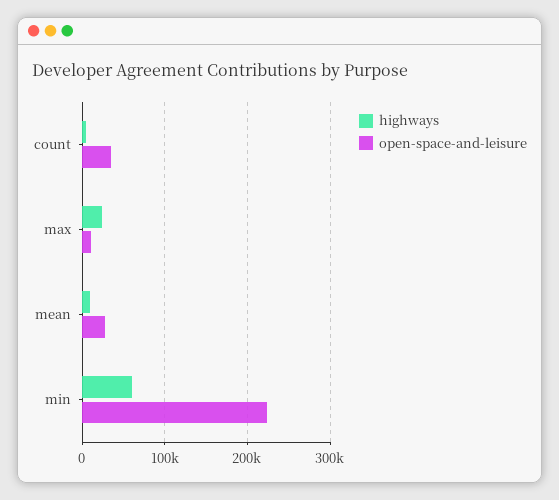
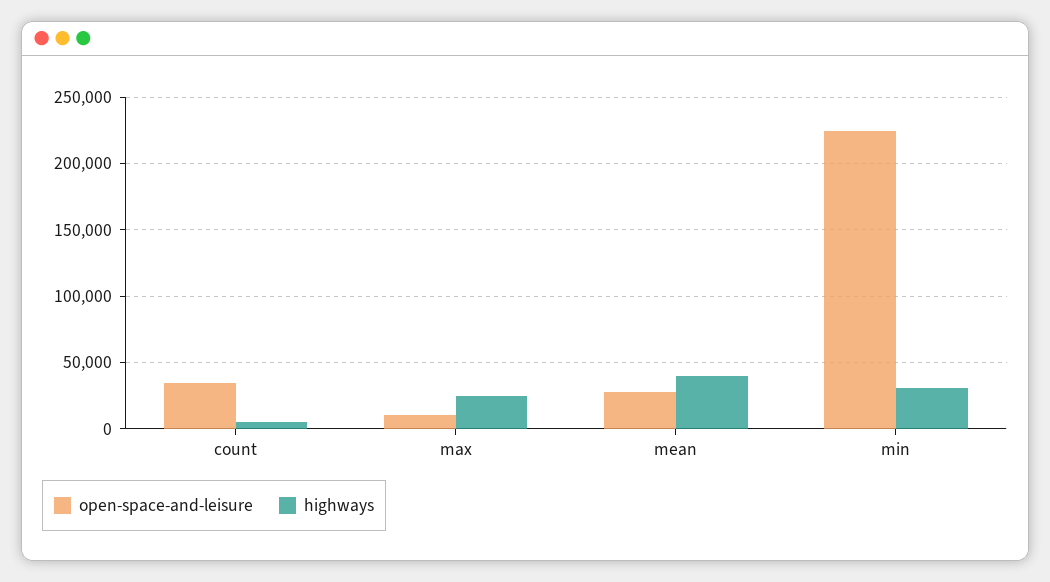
  {
    "highways": {
      "count": 5000,
      "max": 25000,
-     "mean": 10000,
+     "mean": 40000,
-     "min": 60000
+     "min": 30000
    },
    "open-space-and-leisure": {
      "count": 35000,
      "max": 10000,
      "mean": 30000,
      "min": 225000
    }
  }

